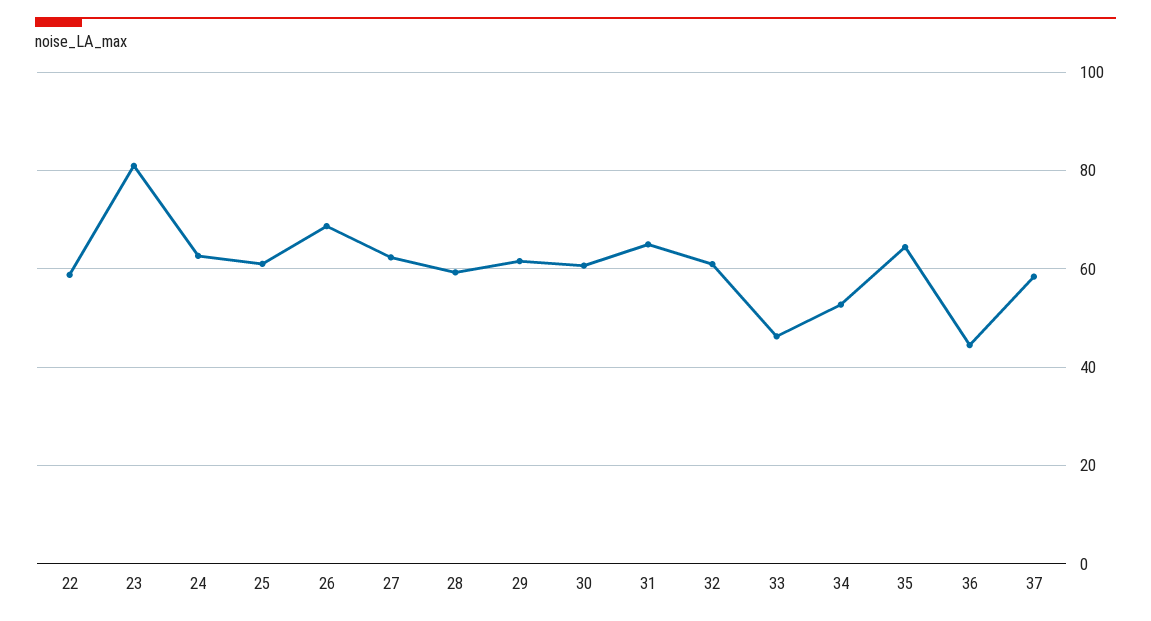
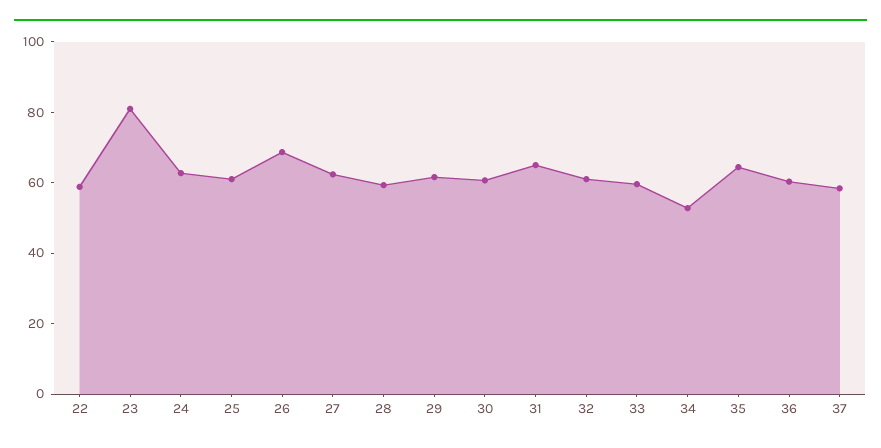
  {
    "22": 58,
    "23": 80,
    "24": 62,
    "25": 62,
    "26": 68,
    "27": 62,
    "28": 60,
    "29": 62,
    "30": 60,
    "31": 64,
    "32": 60,
-   "33": 46,
+   "33": 60,
    "34": 52,
    "35": 64,
-   "36": 44,
+   "36": 60,
    "37": 58
  }

